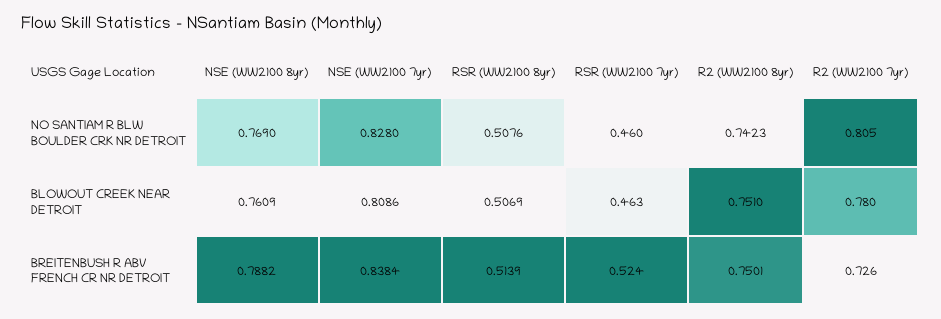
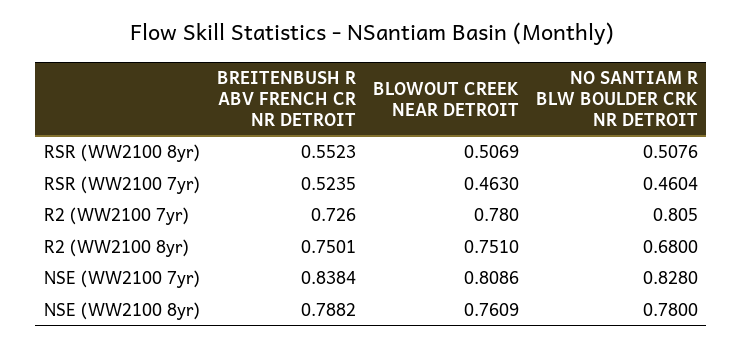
  {
    "NSE (WW2100 8yr)": {
-     "NO SANTIAM R BLW BOULDER CRK NR DETROIT": 0.769,
+     "NO SANTIAM R BLW BOULDER CRK NR DETROIT": 0.78,
      "BLOWOUT CREEK NEAR DETROIT": 0.7609,
      "BREITENBUSH R ABV FRENCH CR NR DETROIT": 0.7882
    },
    "NSE (WW2100 7yr)": {
      "NO SANTIAM R BLW BOULDER CRK NR DETROIT": 0.828,
      "BLOWOUT CREEK NEAR DETROIT": 0.8086,
      "BREITENBUSH R ABV FRENCH CR NR DETROIT": 0.8384
    },
    "RSR (WW2100 8yr)": {
      "NO SANTIAM R BLW BOULDER CRK NR DETROIT": 0.5076,
      "BLOWOUT CREEK NEAR DETROIT": 0.5069,
-     "BREITENBUSH R ABV FRENCH CR NR DETROIT": 0.5139
+     "BREITENBUSH R ABV FRENCH CR NR DETROIT": 0.5523
    },
    "RSR (WW2100 7yr)": {
      "NO SANTIAM R BLW BOULDER CRK NR DETROIT": 0.4604,
      "BLOWOUT CREEK NEAR DETROIT": 0.463,
      "BREITENBUSH R ABV FRENCH CR NR DETROIT": 0.5235
    },
    "R2 (WW2100 8yr)": {
-     "NO SANTIAM R BLW BOULDER CRK NR DETROIT": 0.7423,
+     "NO SANTIAM R BLW BOULDER CRK NR DETROIT": 0.68,
      "BLOWOUT CREEK NEAR DETROIT": 0.751,
      "BREITENBUSH R ABV FRENCH CR NR DETROIT": 0.7501
    },
    "R2 (WW2100 7yr)": {
      "NO SANTIAM R BLW BOULDER CRK NR DETROIT": 0.805,
      "BLOWOUT CREEK NEAR DETROIT": 0.78,
      "BREITENBUSH R ABV FRENCH CR NR DETROIT": 0.726
    }
  }

